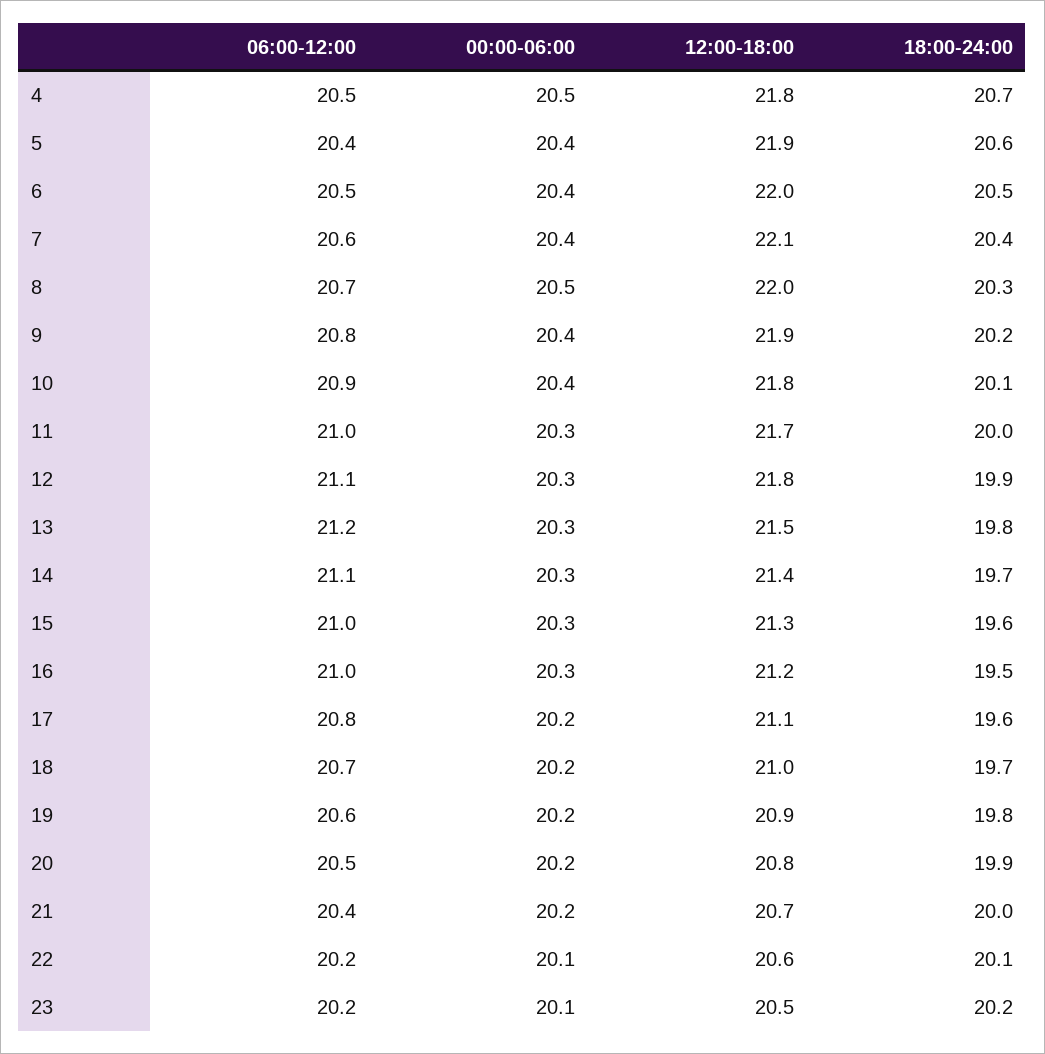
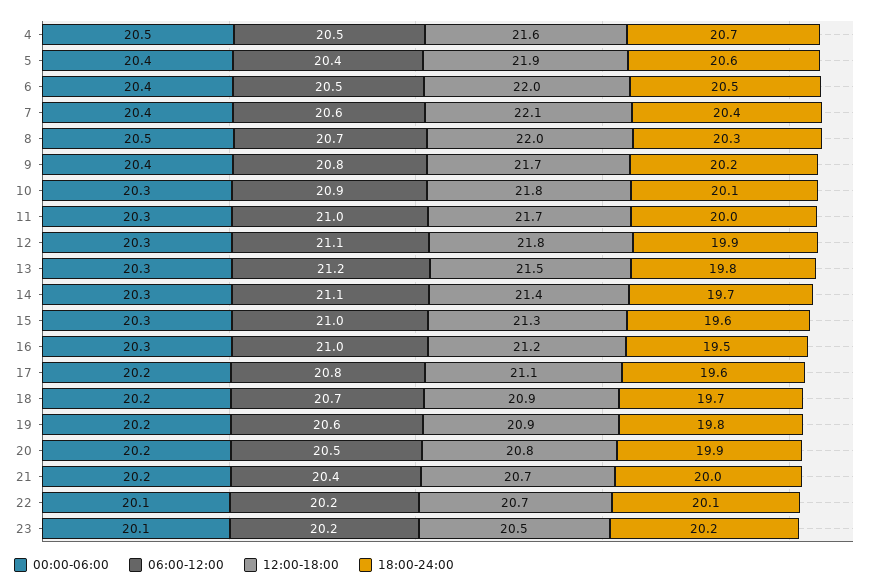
  {
    "06:00-12:00": {
      "4": 20.5,
      "5": 20.4,
      "6": 20.5,
      "7": 20.6,
      "8": 20.7,
      "9": 20.8,
      "10": 20.9,
      "11": 21,
      "12": 21.1,
      "13": 21.2,
      "14": 21.1,
      "15": 21,
      "16": 21,
      "17": 20.8,
      "18": 20.7,
      "19": 20.6,
      "20": 20.5,
      "21": 20.4,
      "22": 20.2,
      "23": 20.2
    },
    "00:00-06:00": {
      "4": 20.5,
      "5": 20.4,
      "6": 20.4,
      "7": 20.4,
      "8": 20.5,
      "9": 20.4,
-     "10": 20.4,
+     "10": 20.3,
      "11": 20.3,
      "12": 20.3,
      "13": 20.3,
      "14": 20.3,
      "15": 20.3,
      "16": 20.3,
      "17": 20.2,
      "18": 20.2,
      "19": 20.2,
      "20": 20.2,
      "21": 20.2,
      "22": 20.1,
      "23": 20.1
    },
    "12:00-18:00": {
-     "4": 21.8,
+     "4": 21.6,
      "5": 21.9,
      "6": 22,
      "7": 22.1,
      "8": 22,
-     "9": 21.9,
+     "9": 21.7,
      "10": 21.8,
      "11": 21.7,
      "12": 21.8,
      "13": 21.5,
      "14": 21.4,
      "15": 21.3,
      "16": 21.2,
      "17": 21.1,
-     "18": 21,
+     "18": 20.9,
      "19": 20.9,
      "20": 20.8,
      "21": 20.7,
-     "22": 20.6,
+     "22": 20.7,
      "23": 20.5
    },
    "18:00-24:00": {
      "4": 20.7,
      "5": 20.6,
      "6": 20.5,
      "7": 20.4,
      "8": 20.3,
      "9": 20.2,
      "10": 20.1,
      "11": 20,
      "12": 19.9,
      "13": 19.8,
      "14": 19.7,
      "15": 19.6,
      "16": 19.5,
      "17": 19.6,
      "18": 19.7,
      "19": 19.8,
      "20": 19.9,
      "21": 20,
      "22": 20.1,
      "23": 20.2
    }
  }

